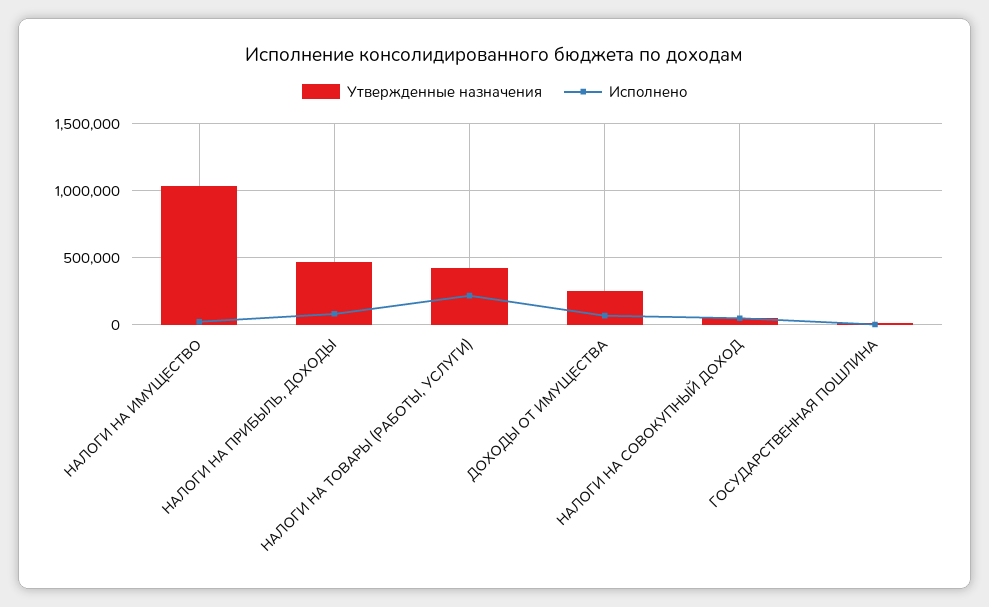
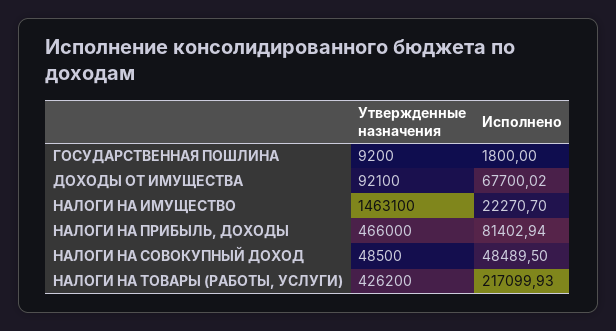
  {
    "Утвержденные назначения": {
-     "НАЛОГИ НА ИМУЩЕСТВО": 1050000,
+     "НАЛОГИ НА ИМУЩЕСТВО": 1463100,
      "НАЛОГИ НА ПРИБЫЛЬ, ДОХОДЫ": 466000,
      "НАЛОГИ НА ТОВАРЫ (РАБОТЫ, УСЛУГИ)": 426200,
-     "ДОХОДЫ ОТ ИМУЩЕСТВА": 250000,
+     "ДОХОДЫ ОТ ИМУЩЕСТВА": 92100,
      "НАЛОГИ НА СОВОКУПНЫЙ ДОХОД": 48500,
      "ГОСУДАРСТВЕННАЯ ПОШЛИНА": 9200
    },
    "Исполнено": {
      "НАЛОГИ НА ИМУЩЕСТВО": 22270.7,
      "НАЛОГИ НА ПРИБЫЛЬ, ДОХОДЫ": 81402.94,
      "НАЛОГИ НА ТОВАРЫ (РАБОТЫ, УСЛУГИ)": 217099.93,
      "ДОХОДЫ ОТ ИМУЩЕСТВА": 67700.02,
      "НАЛОГИ НА СОВОКУПНЫЙ ДОХОД": 48489.5,
      "ГОСУДАРСТВЕННАЯ ПОШЛИНА": 1800
    }
  }

